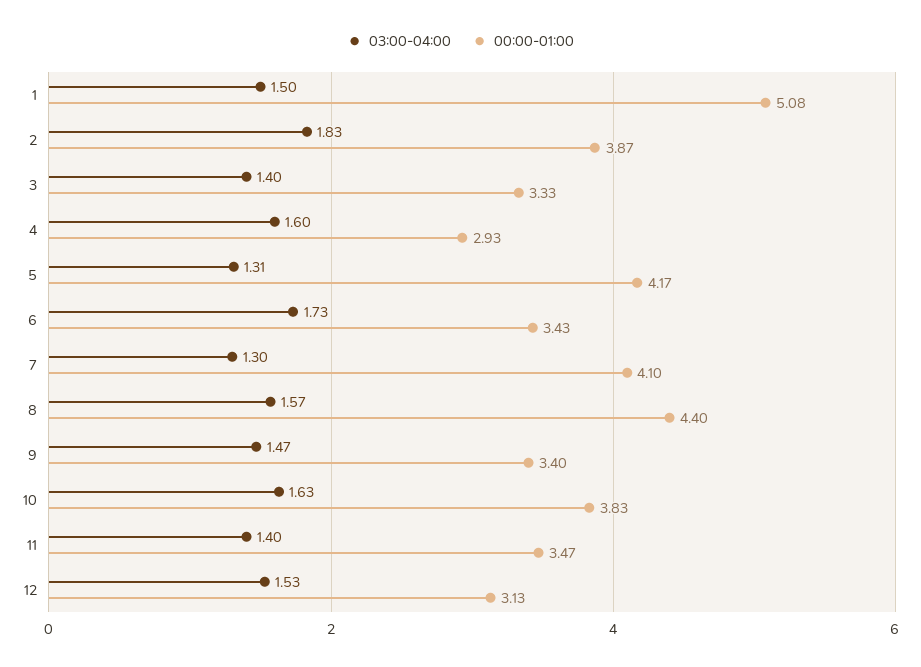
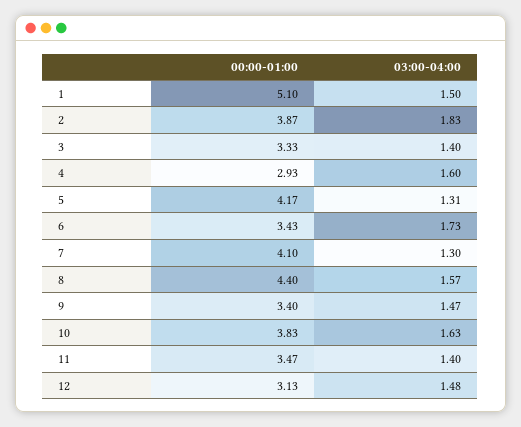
  {
    "03:00-04:00": {
      "1": 1.5,
      "2": 1.83,
      "3": 1.4,
      "4": 1.6,
      "5": 1.31,
      "6": 1.73,
      "7": 1.3,
      "8": 1.57,
      "9": 1.47,
      "10": 1.63,
      "11": 1.4,
-     "12": 1.53
+     "12": 1.48
    },
    "00:00-01:00": {
-     "1": 5.08,
+     "1": 5.1,
      "2": 3.87,
      "3": 3.33,
      "4": 2.93,
      "5": 4.17,
      "6": 3.43,
      "7": 4.1,
      "8": 4.4,
      "9": 3.4,
      "10": 3.83,
      "11": 3.47,
      "12": 3.13
    }
  }

